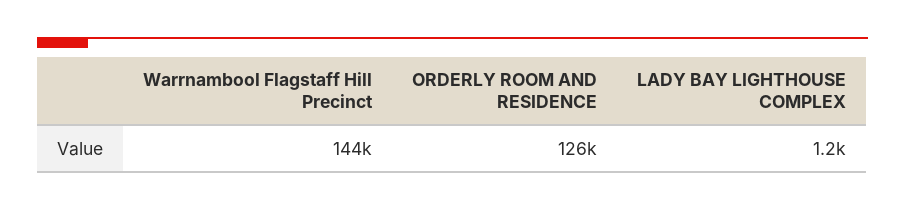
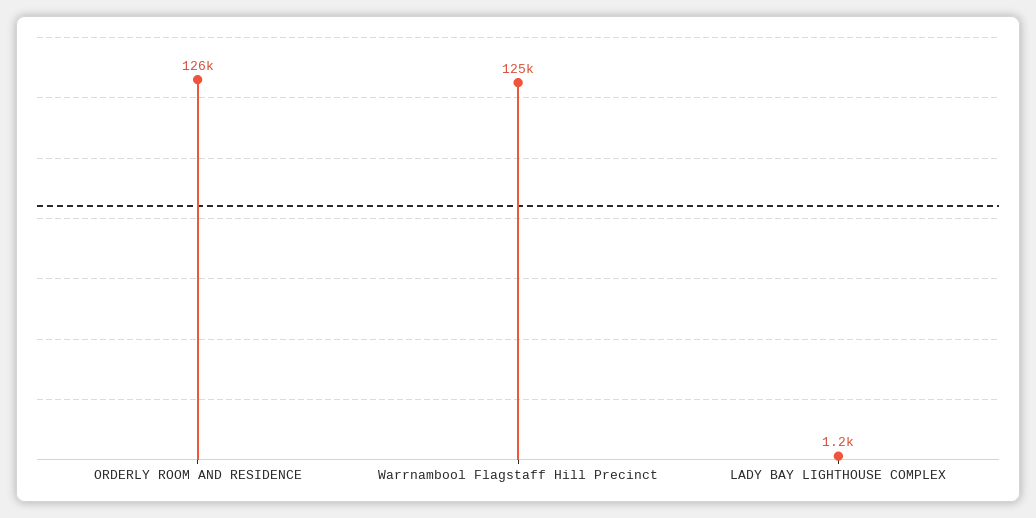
  {
-   "Warrnambool Flagstaff Hill Precinct": 144000,
+   "Warrnambool Flagstaff Hill Precinct": 125000,
    "ORDERLY ROOM AND RESIDENCE": 126000,
    "LADY BAY LIGHTHOUSE COMPLEX": 1200
  }

